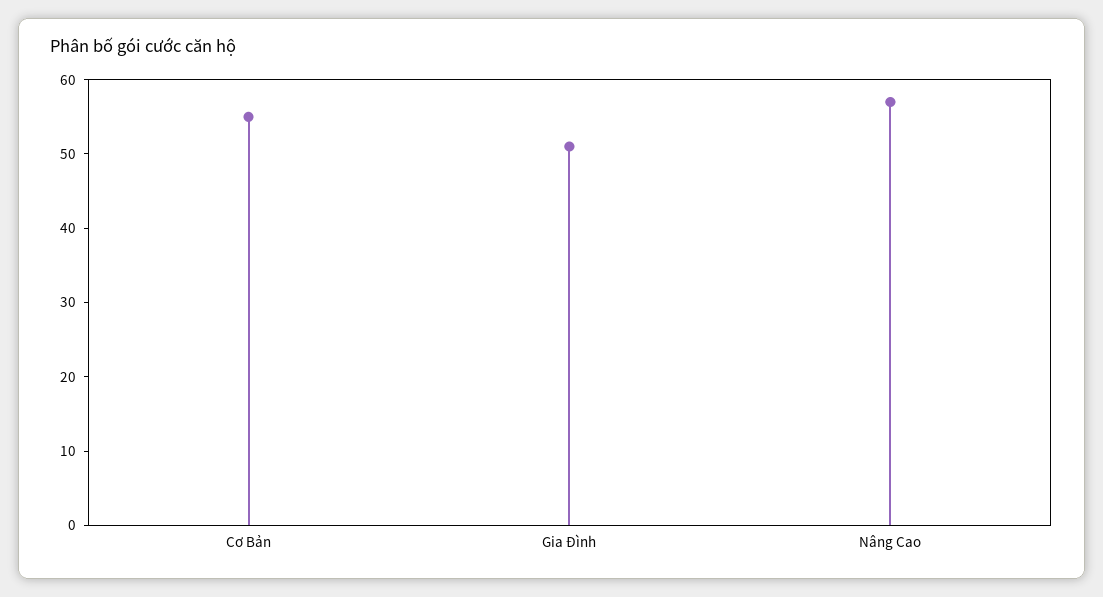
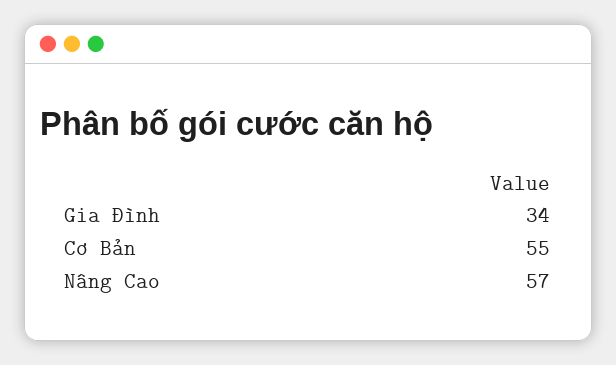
  {
    "Cơ Bản": 55,
-   "Gia Đình": 50,
+   "Gia Đình": 34,
    "Nâng Cao": 57
  }

